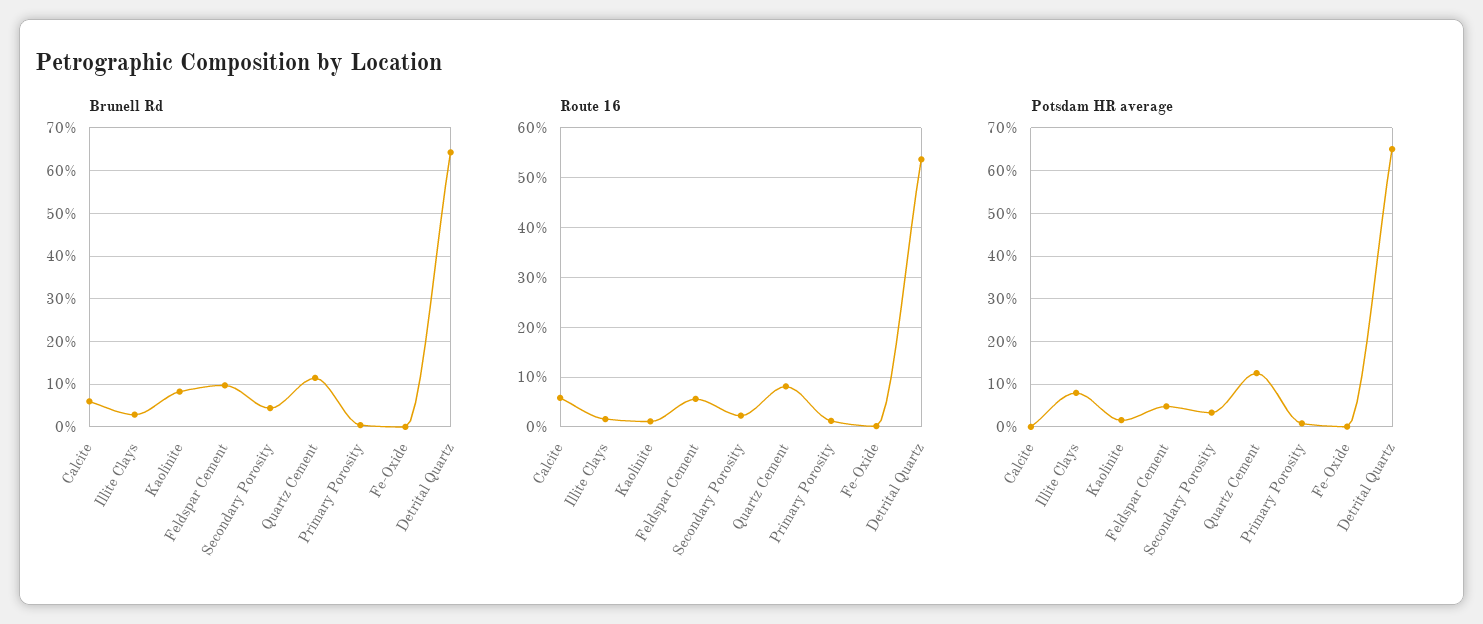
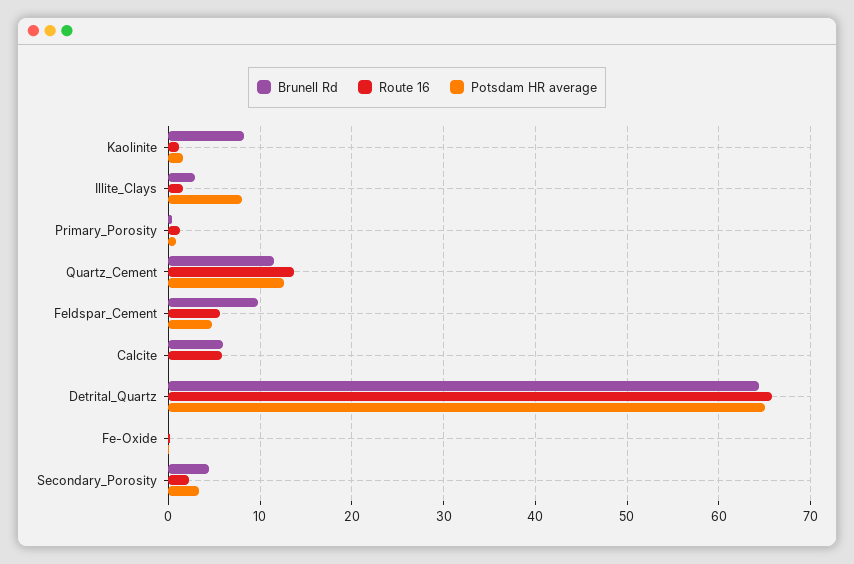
  {
    "Brunell Rd": {
      "Calcite": 6,
      "Illite Clays": 3,
      "Kaolinite": 8,
      "Feldspar Cement": 10,
      "Secondary Porosity": 4,
      "Quartz Cement": 11,
      "Primary Porosity": 0,
      "Fe-Oxide": 0,
      "Detrital Quartz": 64
    },
    "Route 16": {
      "Calcite": 6,
      "Illite Clays": 2,
      "Kaolinite": 1,
      "Feldspar Cement": 6,
      "Secondary Porosity": 2,
-     "Quartz Cement": 8,
+     "Quartz Cement": 14,
      "Primary Porosity": 1,
      "Fe-Oxide": 0,
-     "Detrital Quartz": 54
+     "Detrital Quartz": 66
    },
    "Potsdam HR average": {
      "Calcite": 0,
      "Illite Clays": 8,
      "Kaolinite": 2,
      "Feldspar Cement": 5,
      "Secondary Porosity": 3,
      "Quartz Cement": 13,
      "Primary Porosity": 1,
      "Fe-Oxide": 0,
      "Detrital Quartz": 65
    }
  }

